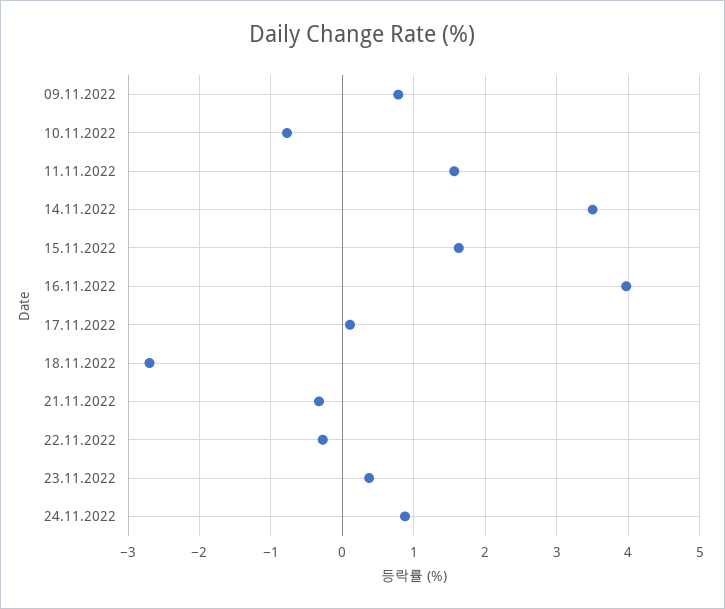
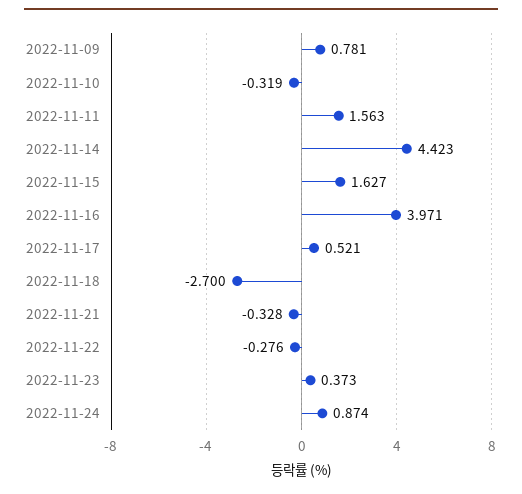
  {
    "09.11.2022": 0.781,
-   "10.11.2022": -0.8,
+   "10.11.2022": -0.319,
    "11.11.2022": 1.563,
-   "14.11.2022": 3.5,
+   "14.11.2022": 4.423,
    "15.11.2022": 1.627,
    "16.11.2022": 3.971,
-   "17.11.2022": 0.1,
+   "17.11.2022": 0.521,
    "18.11.2022": -2.7,
    "21.11.2022": -0.328,
    "22.11.2022": -0.276,
    "23.11.2022": 0.373,
    "24.11.2022": 0.874
  }

